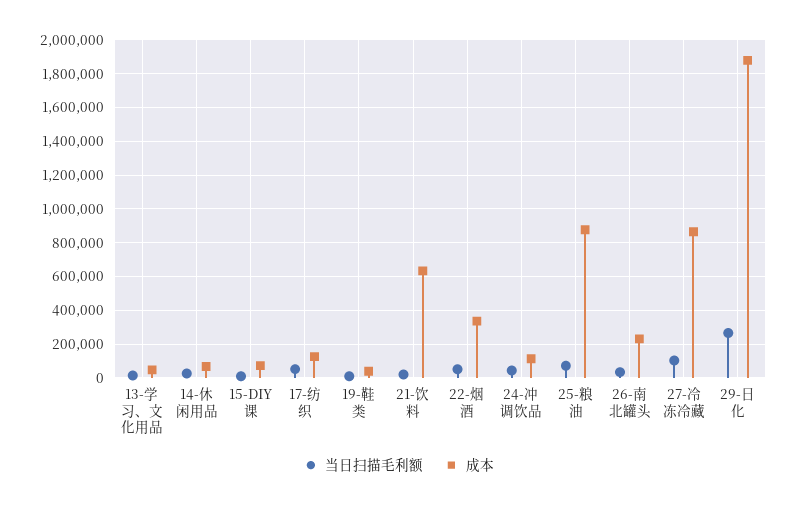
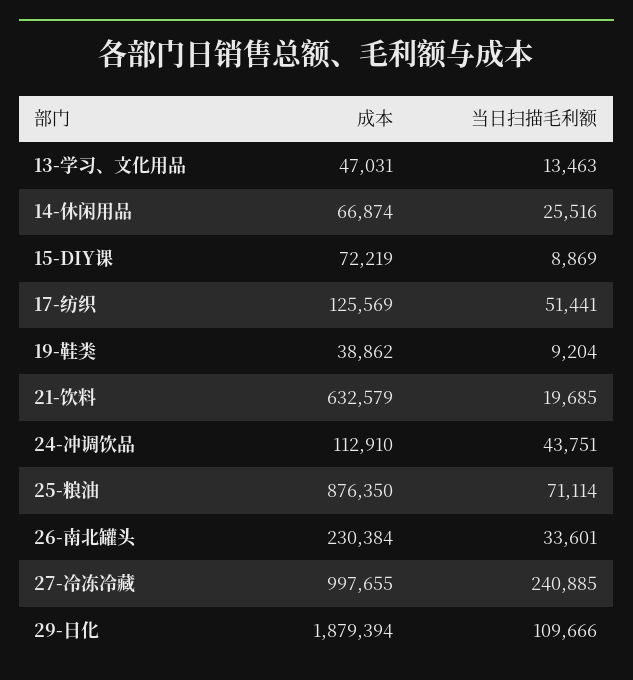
  {
    "当日扫描毛利额": {
      "13-学习、文化用品": 13463,
      "14-休闲用品": 25516,
      "15-DIY课": 8869,
      "17-纺织": 51441,
      "19-鞋类": 9204,
      "21-饮料": 19685,
-     "22-烟酒": 50000,
      "24-冲调饮品": 43751,
      "25-粮油": 71114,
      "26-南北罐头": 33601,
-     "27-冷冻冷藏": 100000,
+     "27-冷冻冷藏": 240885,
-     "29-日化": 250000
+     "29-日化": 109666
    },
    "成本": {
      "13-学习、文化用品": 47031,
      "14-休闲用品": 66874,
      "15-DIY课": 72219,
      "17-纺织": 125569,
      "19-鞋类": 38862,
      "21-饮料": 632579,
-     "22-烟酒": 350000,
      "24-冲调饮品": 112910,
      "25-粮油": 876350,
      "26-南北罐头": 230384,
-     "27-冷冻冷藏": 850000,
+     "27-冷冻冷藏": 997655,
      "29-日化": 1879394
    }
  }

